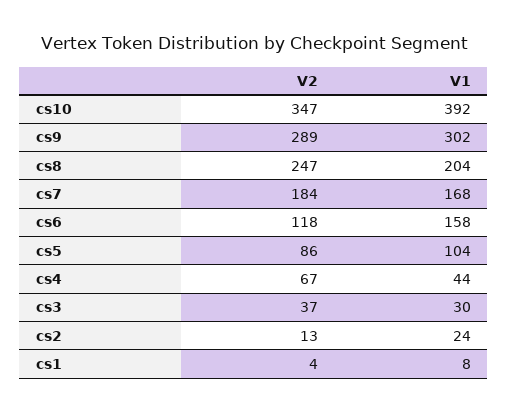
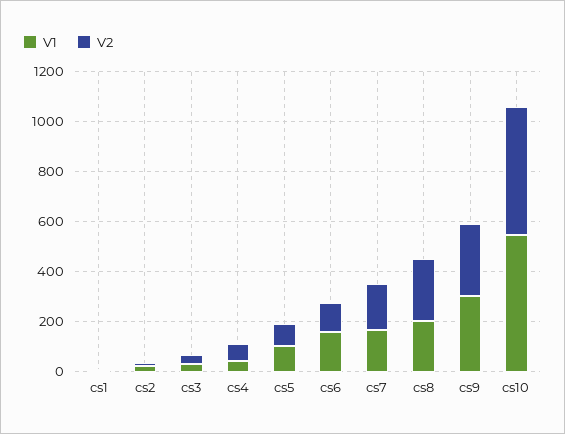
  {
    "V2": {
-     "cs10": 347,
+     "cs10": 500,
      "cs9": 289,
      "cs8": 247,
      "cs7": 184,
      "cs6": 118,
      "cs5": 86,
      "cs4": 67,
      "cs3": 37,
      "cs2": 13,
      "cs1": 4
    },
    "V1": {
-     "cs10": 392,
+     "cs10": 550,
      "cs9": 302,
      "cs8": 204,
      "cs7": 168,
      "cs6": 158,
      "cs5": 104,
      "cs4": 44,
      "cs3": 30,
      "cs2": 24,
      "cs1": 8
    }
  }

